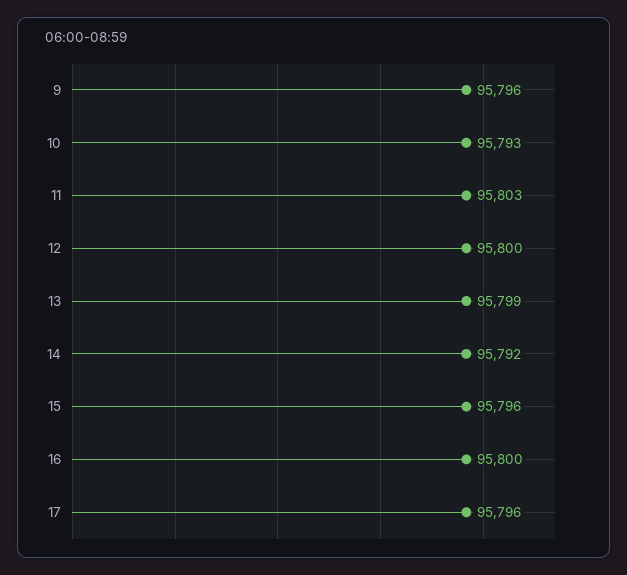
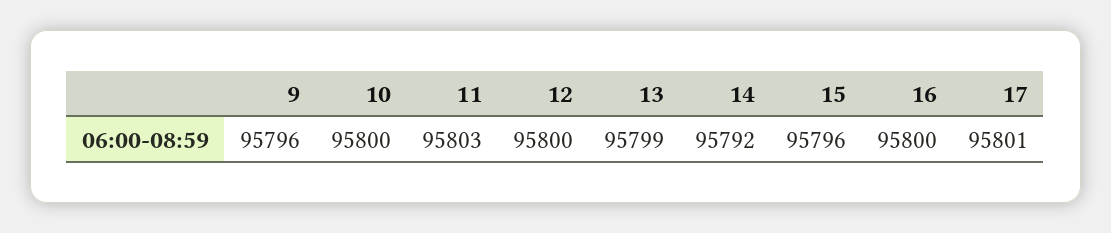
  {
    "9": 95796,
-   "10": 95793,
+   "10": 95800,
    "11": 95803,
    "12": 95800,
    "13": 95799,
    "14": 95792,
    "15": 95796,
    "16": 95800,
-   "17": 95796
+   "17": 95801
  }

